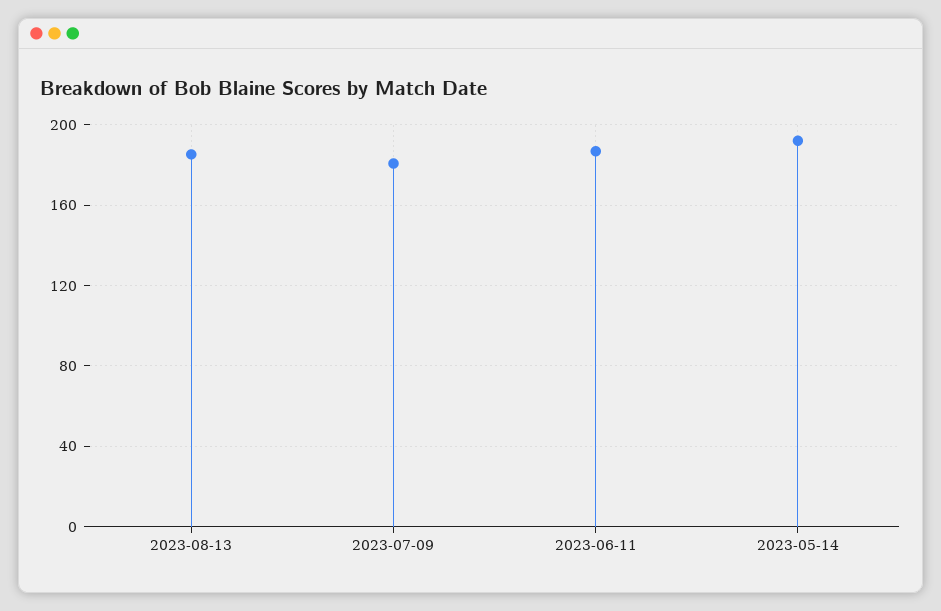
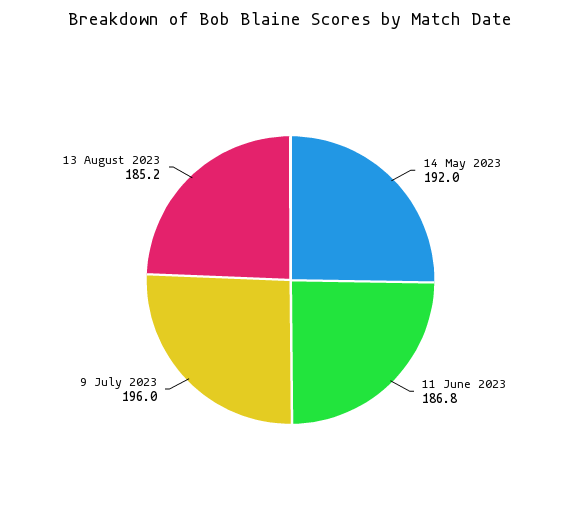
  {
    "2023-08-13": 185.2,
-   "2023-07-09": 180,
+   "2023-07-09": 196,
    "2023-06-11": 186.8,
    "2023-05-14": 192
  }

